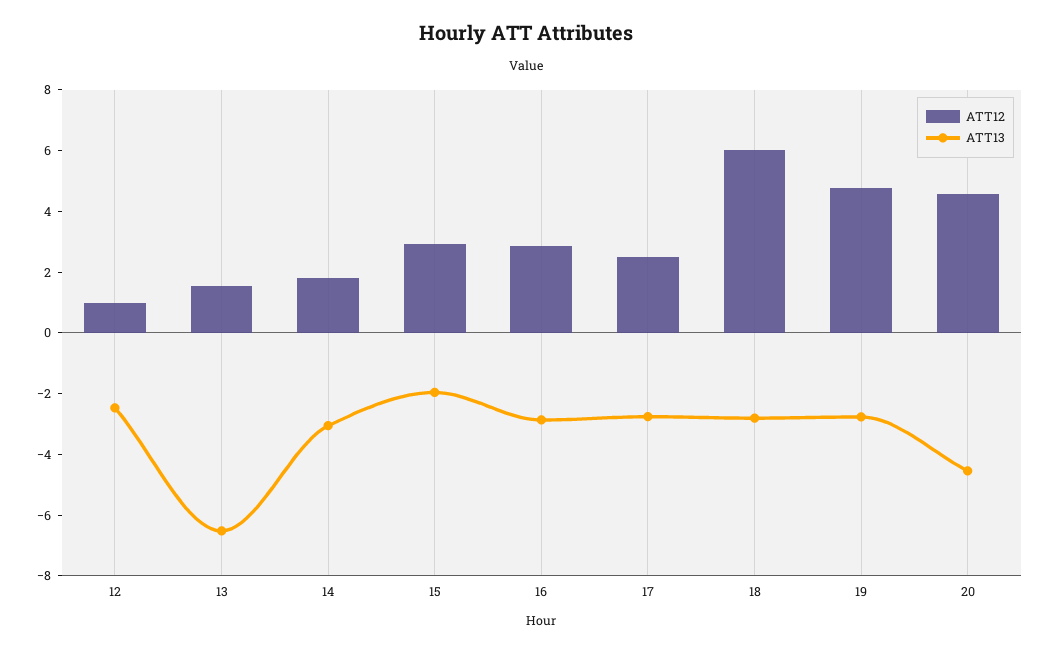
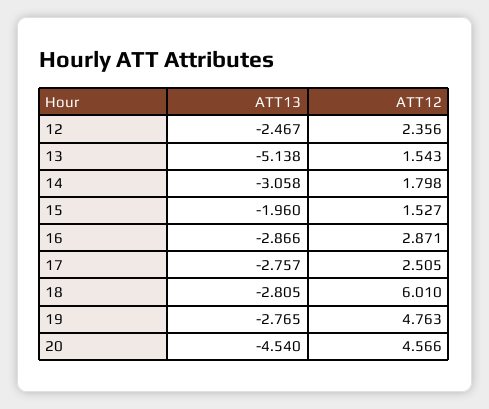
  {
    "ATT12": {
-     "12": 1,
+     "12": 2.356,
      "13": 1.543,
      "14": 1.798,
-     "15": 3,
+     "15": 1.527,
      "16": 2.871,
      "17": 2.505,
      "18": 6.01,
      "19": 4.763,
      "20": 4.566
    },
    "ATT13": {
      "12": -2.467,
-     "13": -6.5,
+     "13": -5.138,
      "14": -3.058,
      "15": -1.96,
      "16": -2.866,
      "17": -2.757,
      "18": -2.805,
      "19": -2.765,
      "20": -4.54
    }
  }

